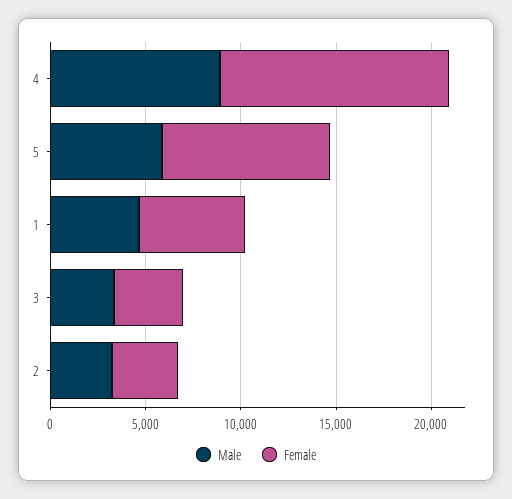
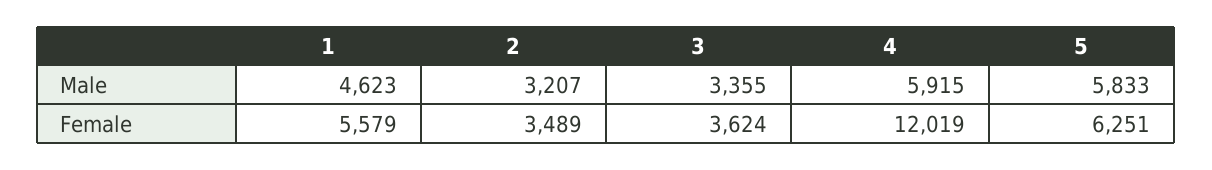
  {
    "Male": {
-     "4": 9000,
+     "4": 5915,
      "5": 5833,
      "1": 4623,
      "3": 3355,
      "2": 3207
    },
    "Female": {
      "4": 12019,
-     "5": 9000,
+     "5": 6251,
      "1": 5579,
      "3": 3624,
      "2": 3489
    }
  }

